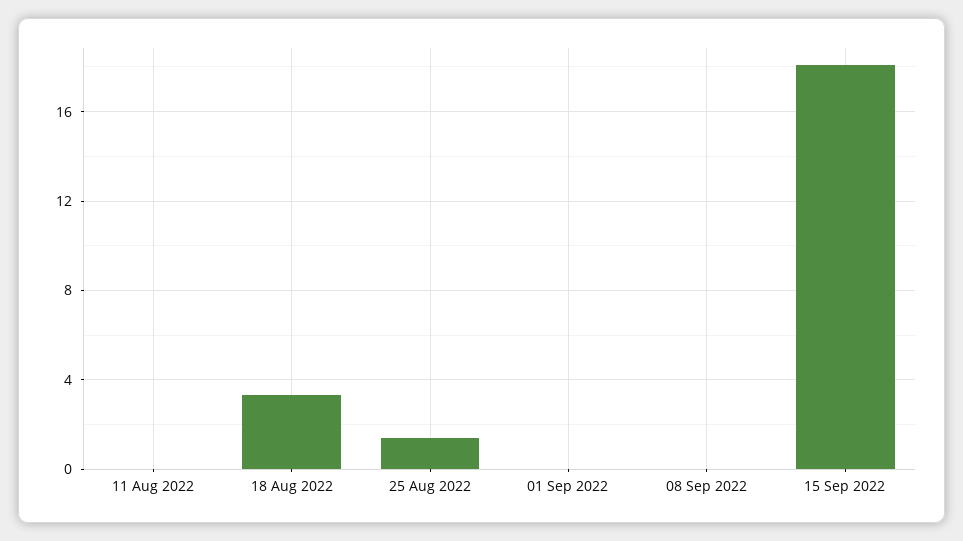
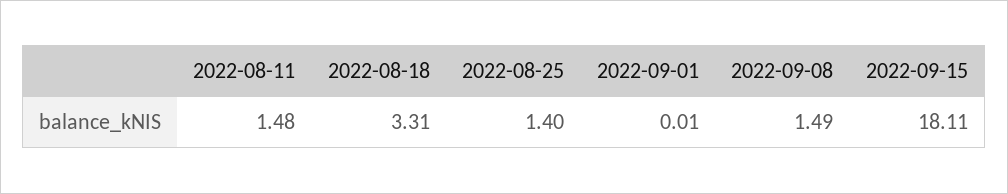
  {
-   "11 Aug 2022": 0,
+   "11 Aug 2022": 1.48,
    "18 Aug 2022": 3.31,
    "25 Aug 2022": 1.4,
    "01 Sep 2022": 0.01,
-   "08 Sep 2022": 0,
+   "08 Sep 2022": 1.49,
    "15 Sep 2022": 18.11
  }

